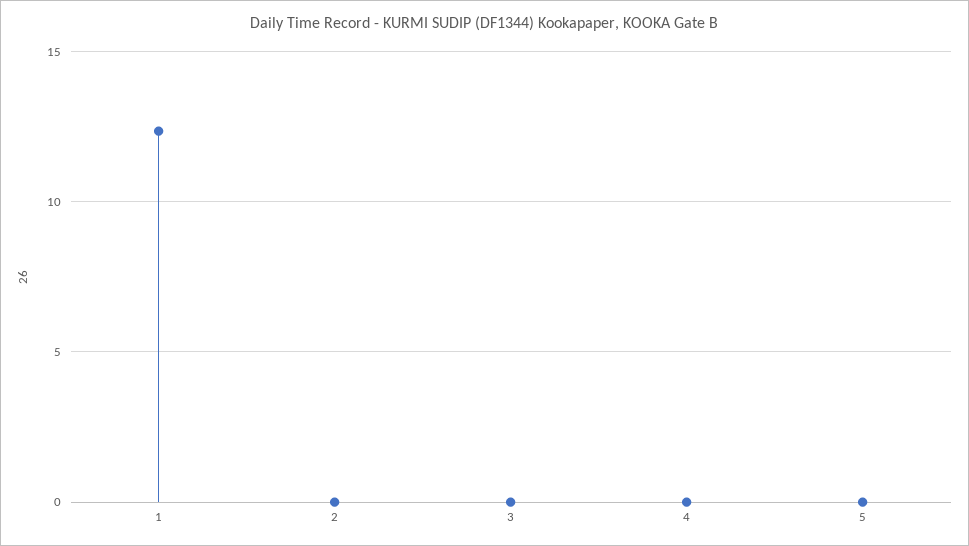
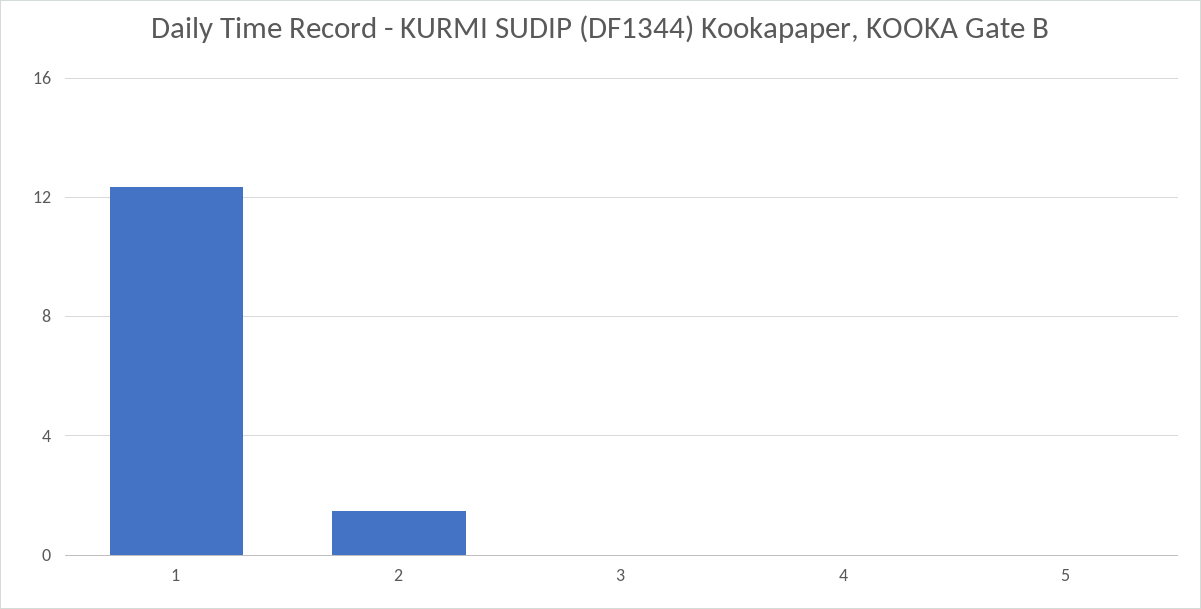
  {
    "1": 12.5,
-   "2": 0,
+   "2": 1.5,
    "3": 0,
    "4": 0,
    "5": 0
  }

